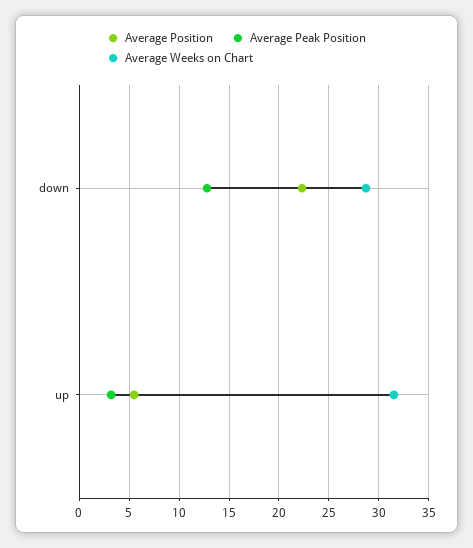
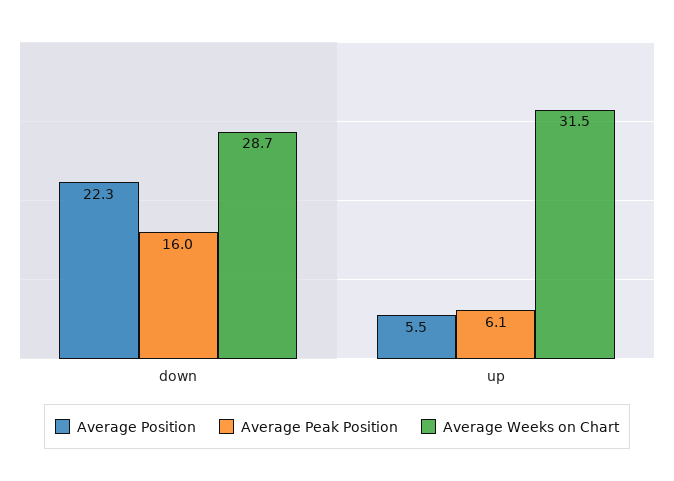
  {
    "Average Position": {
      "down": 22.3,
      "up": 5.5
    },
    "Average Peak Position": {
-     "down": 13,
+     "down": 16,
-     "up": 3
+     "up": 6.1
    },
    "Average Weeks on Chart": {
      "down": 28.7,
      "up": 31.5
    }
  }

